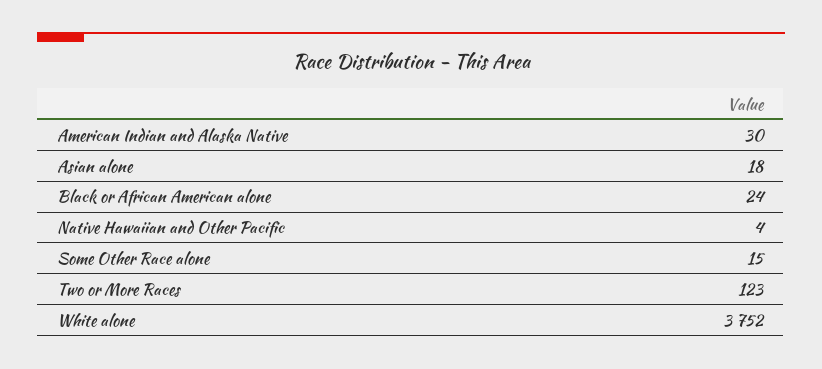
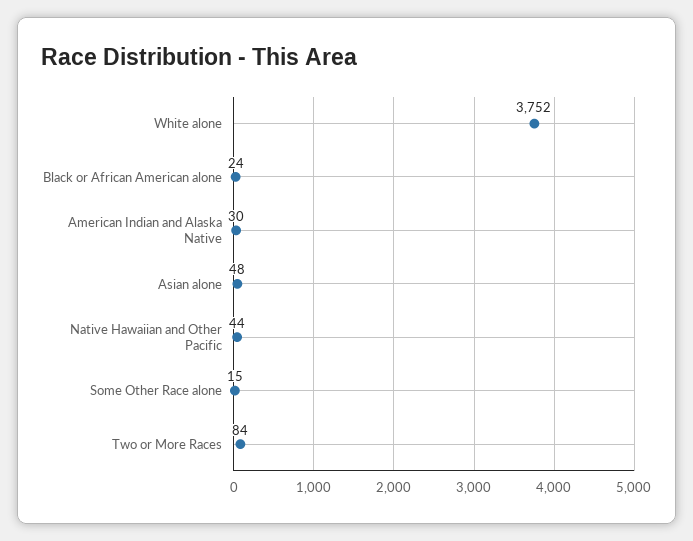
  {
    "American Indian and Alaska Native": 30,
-   "Asian alone": 18,
+   "Asian alone": 48,
    "Black or African American alone": 24,
-   "Native Hawaiian and Other Pacific": 4,
+   "Native Hawaiian and Other Pacific": 44,
    "Some Other Race alone": 15,
-   "Two or More Races": 123,
+   "Two or More Races": 84,
    "White alone": 3752
  }

